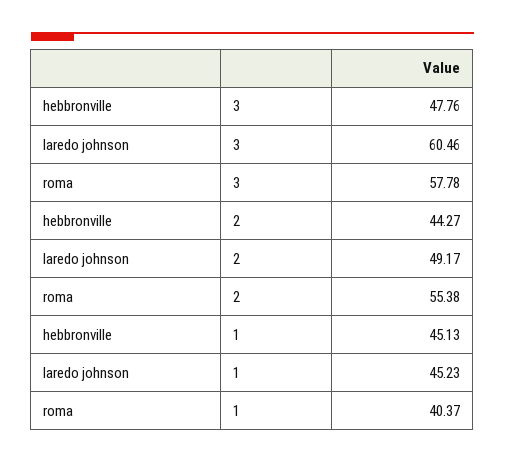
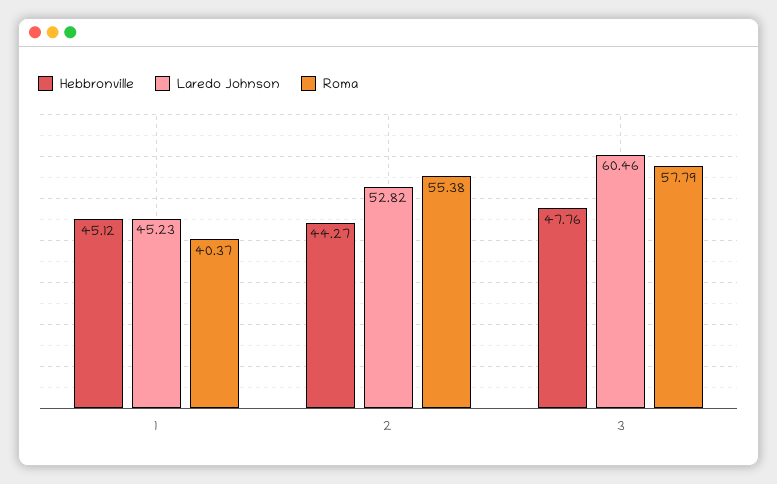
  {
    "hebbronville": {
      "3": 47.76,
      "2": 44.27,
-     "1": 45.13
+     "1": 45.12
    },
    "laredo johnson": {
      "3": 60.46,
-     "2": 49.17,
+     "2": 52.82,
      "1": 45.23
    },
    "roma": {
-     "3": 57.78,
+     "3": 57.79,
      "2": 55.38,
      "1": 40.37
    }
  }

